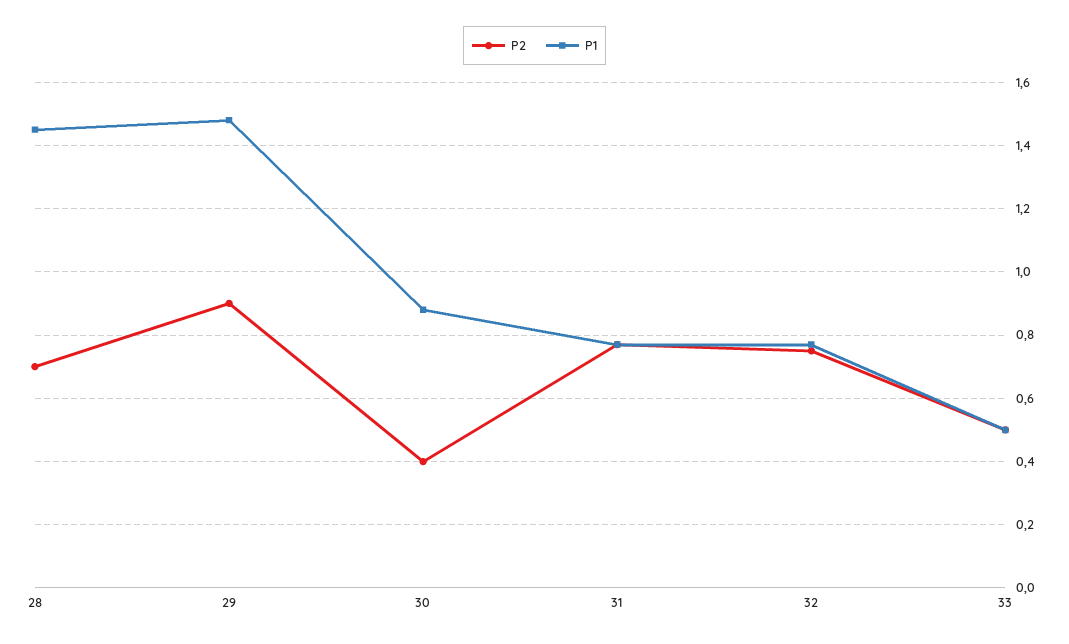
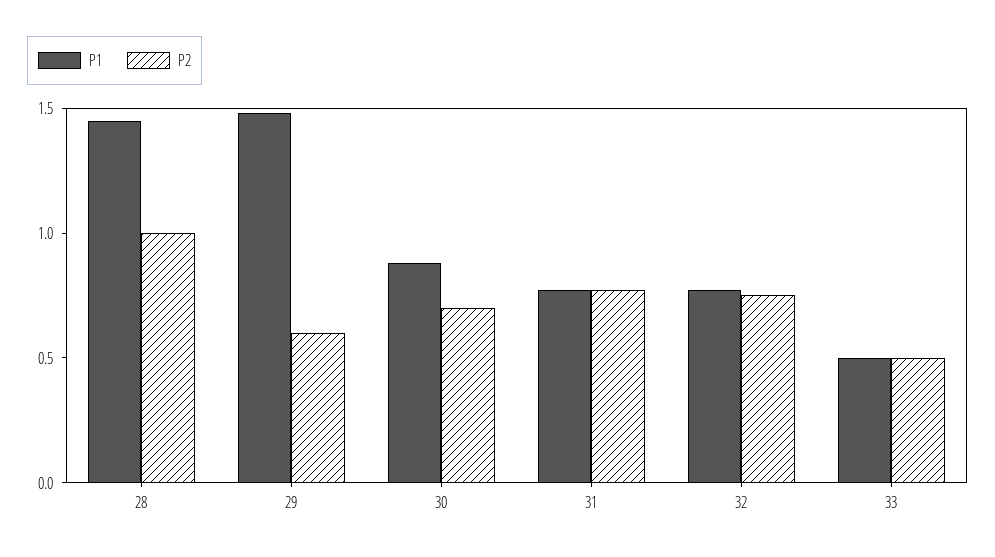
  {
    "P2": {
-     "28": 0.7,
+     "28": 1,
-     "29": 0.9,
+     "29": 0.6,
-     "30": 0.4,
+     "30": 0.7,
      "31": 0.75,
      "32": 0.75,
      "33": 0.5
    },
    "P1": {
      "28": 1.45,
      "29": 1.5,
      "30": 0.9,
      "31": 0.75,
      "32": 0.75,
      "33": 0.5
    }
  }

